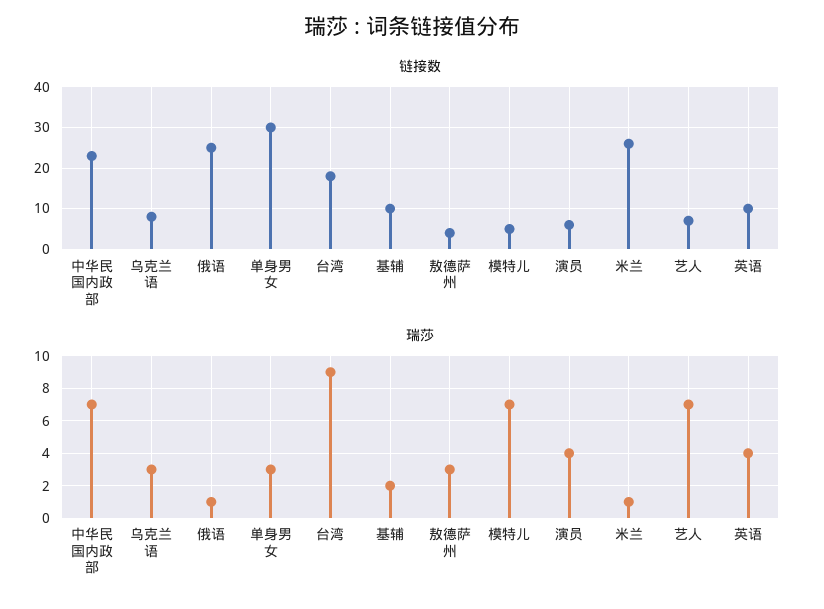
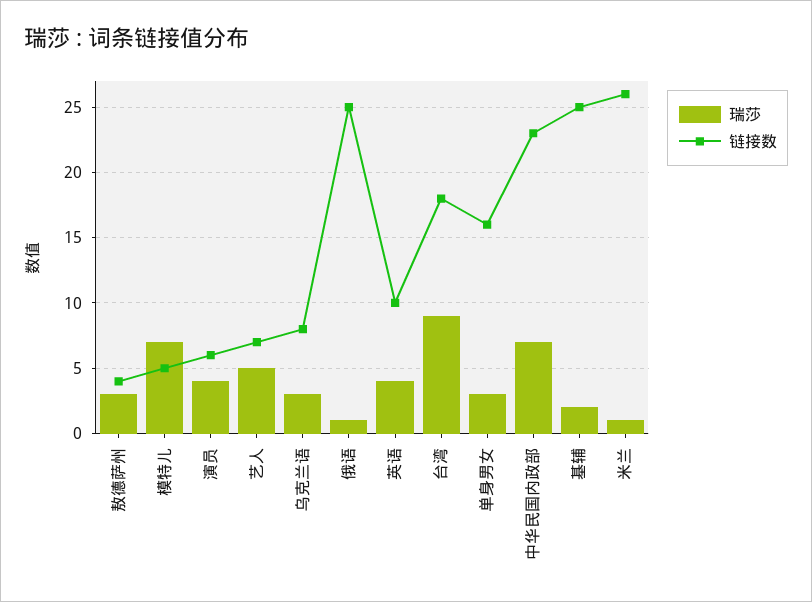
  {
    "链接数": {
      "中华民国内政部": 23,
      "乌克兰语": 8,
      "俄语": 25,
-     "单身男女": 30,
+     "单身男女": 16,
      "台湾": 18,
-     "基辅": 10,
+     "基辅": 25,
      "敖德萨州": 4,
      "模特儿": 5,
      "演员": 6,
      "米兰": 26,
      "艺人": 7,
      "英语": 10
    },
    "瑞莎": {
      "中华民国内政部": 7,
      "乌克兰语": 3,
      "俄语": 1,
      "单身男女": 3,
      "台湾": 9,
      "基辅": 2,
      "敖德萨州": 3,
      "模特儿": 7,
      "演员": 4,
      "米兰": 1,
-     "艺人": 7,
+     "艺人": 5,
      "英语": 4
    }
  }

